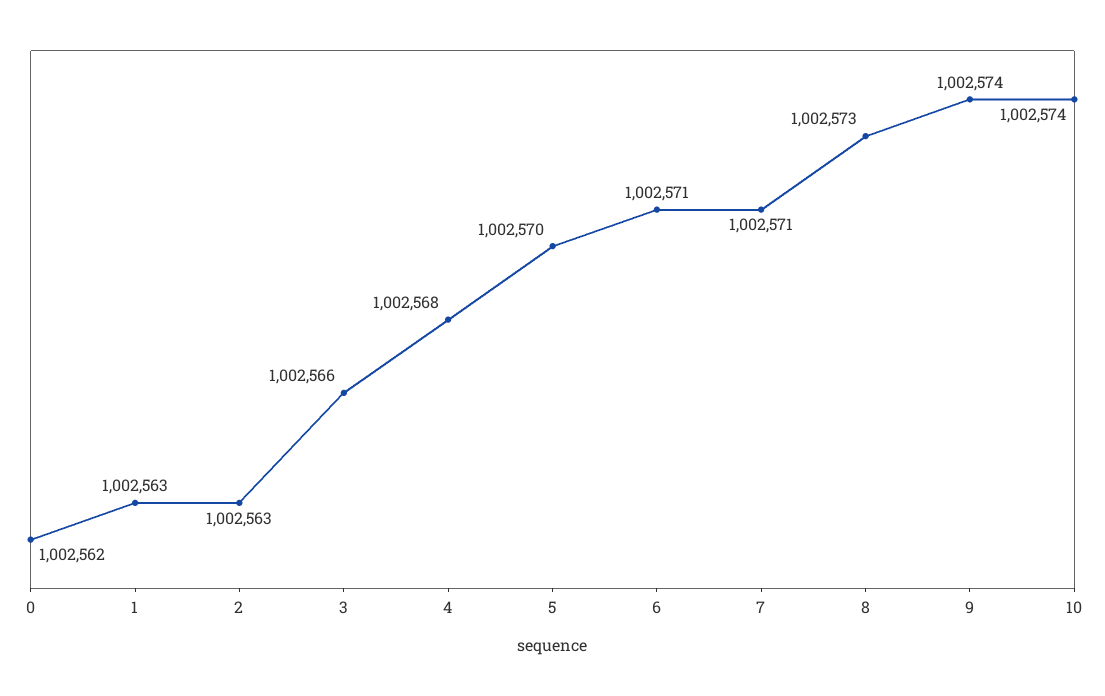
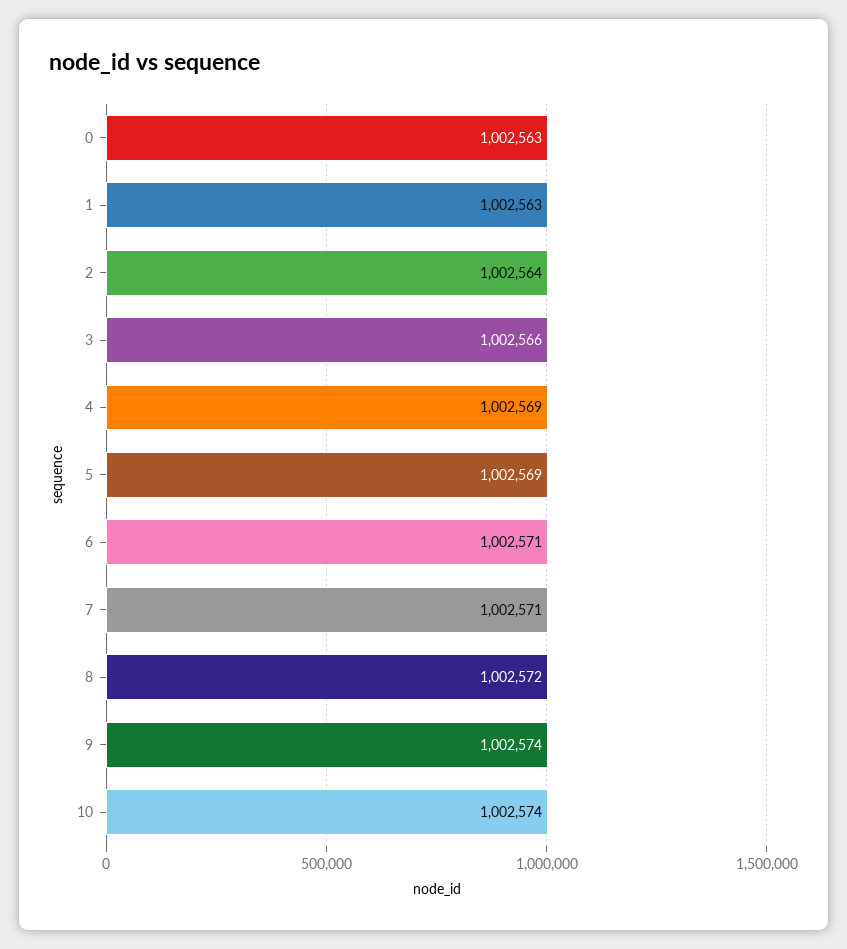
  {
-   "0": 1002562,
+   "0": 1002563,
    "1": 1002563,
-   "2": 1002563,
+   "2": 1002564,
    "3": 1002566,
-   "4": 1002568,
+   "4": 1002569,
-   "5": 1002570,
+   "5": 1002569,
    "6": 1002571,
    "7": 1002571,
-   "8": 1002573,
+   "8": 1002572,
    "9": 1002574,
    "10": 1002574
  }

